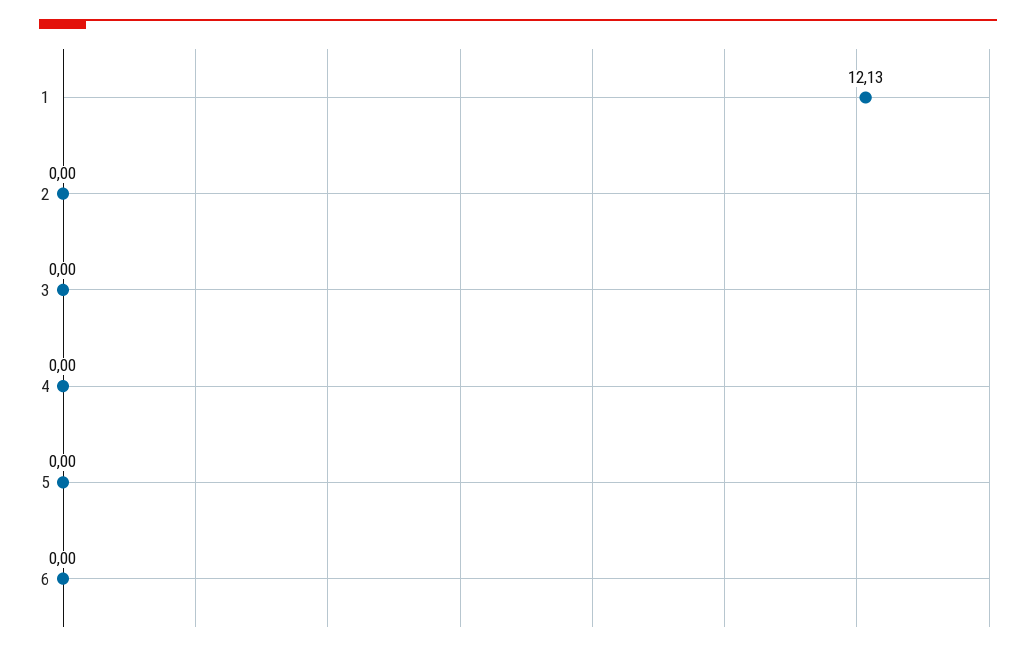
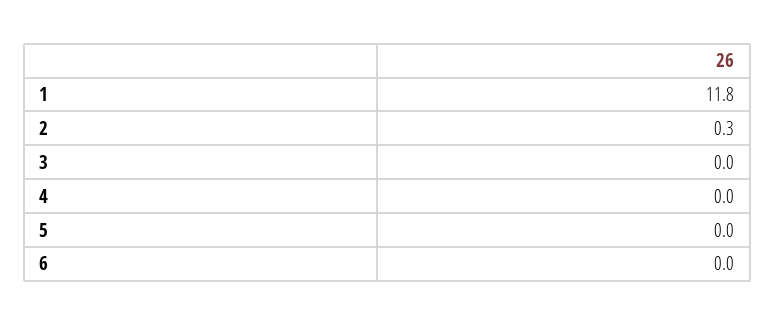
  {
-   "1": 12.13,
+   "1": 11.8,
-   "2": 0,
+   "2": 0.3,
    "3": 0,
    "4": 0,
    "5": 0,
    "6": 0
  }

